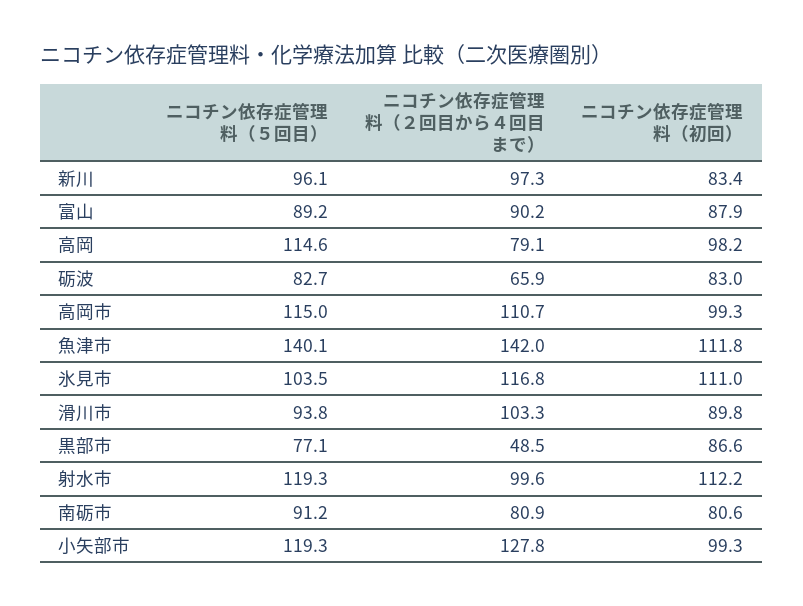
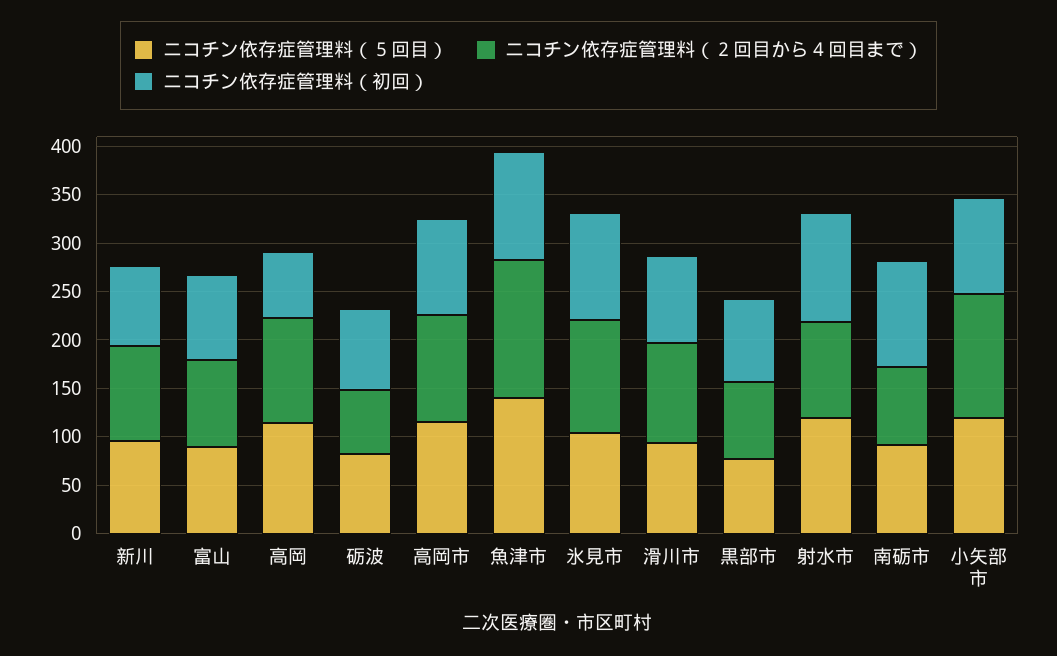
  {
    "ニコチン依存症管理料（５回目）": {
      "新川": 96.1,
      "富山": 89.2,
      "高岡": 114.6,
      "砺波": 82.7,
      "高岡市": 115,
      "魚津市": 140.1,
      "氷見市": 103.5,
      "滑川市": 93.8,
      "黒部市": 77.1,
      "射水市": 119.3,
      "南砺市": 91.2,
      "小矢部市": 119.3
    },
    "ニコチン依存症管理料（２回目から４回目まで）": {
      "新川": 97.3,
      "富山": 90.2,
-     "高岡": 79.1,
+     "高岡": 110,
      "砺波": 65.9,
      "高岡市": 110.7,
      "魚津市": 142,
      "氷見市": 116.8,
      "滑川市": 103.3,
-     "黒部市": 48.5,
+     "黒部市": 80,
      "射水市": 99.6,
      "南砺市": 80.9,
      "小矢部市": 127.8
    },
    "ニコチン依存症管理料（初回）": {
      "新川": 83.4,
      "富山": 87.9,
-     "高岡": 98.2,
+     "高岡": 70,
      "砺波": 83,
      "高岡市": 99.3,
      "魚津市": 111.8,
      "氷見市": 111,
      "滑川市": 89.8,
      "黒部市": 86.6,
      "射水市": 112.2,
-     "南砺市": 80.6,
+     "南砺市": 110,
      "小矢部市": 99.3
    }
  }

